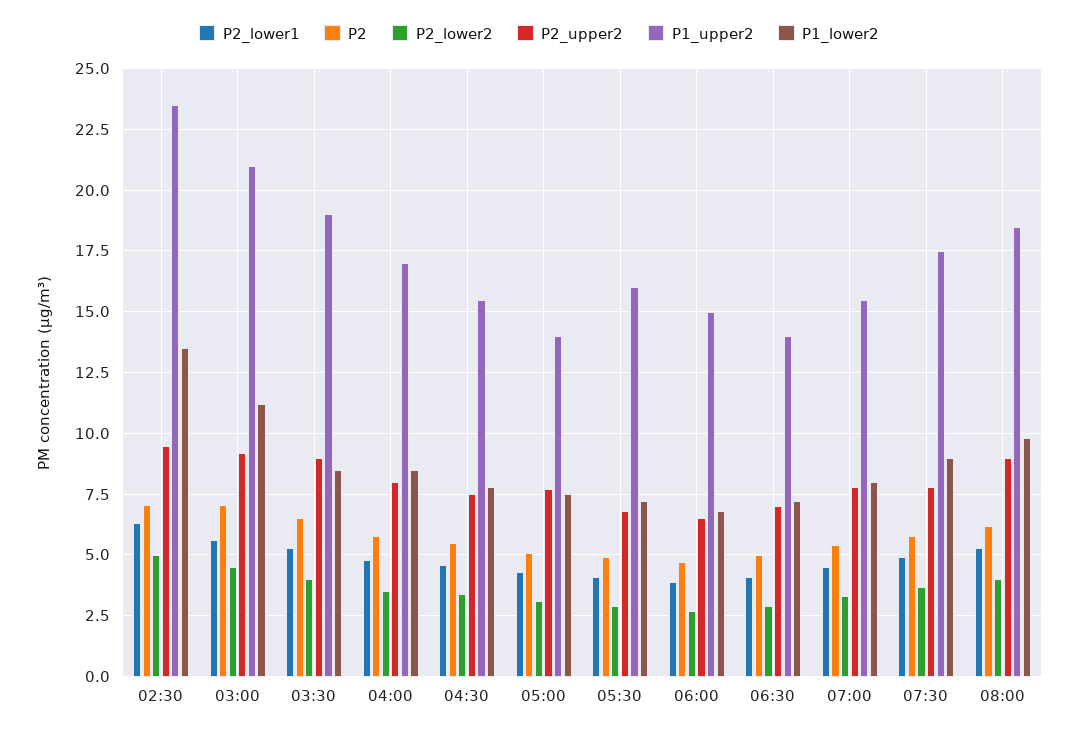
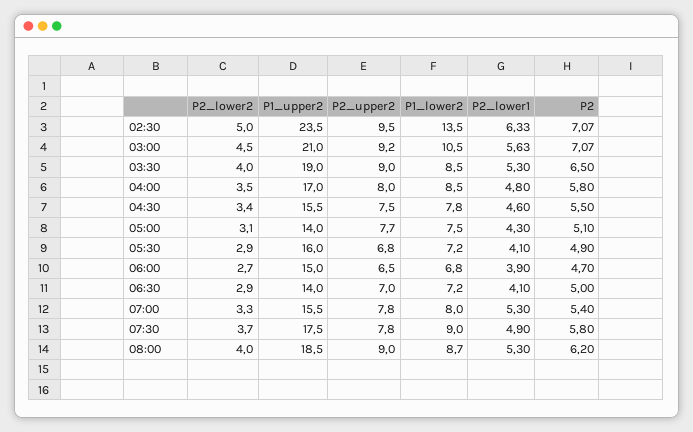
  {
    "P2_lower1": {
      "02:30": 6.33,
      "03:00": 5.63,
      "03:30": 5.3,
      "04:00": 4.8,
      "04:30": 4.6,
      "05:00": 4.3,
      "05:30": 4.1,
      "06:00": 3.9,
      "06:30": 4.1,
-     "07:00": 4.5,
+     "07:00": 5.3,
      "07:30": 4.9,
      "08:00": 5.3
    },
    "P2": {
      "02:30": 7.07,
      "03:00": 7.07,
      "03:30": 6.5,
      "04:00": 5.8,
      "04:30": 5.5,
      "05:00": 5.1,
      "05:30": 4.9,
      "06:00": 4.7,
      "06:30": 5,
      "07:00": 5.4,
      "07:30": 5.8,
      "08:00": 6.2
    },
    "P2_lower2": {
      "02:30": 5,
      "03:00": 4.5,
      "03:30": 4,
      "04:00": 3.5,
      "04:30": 3.4,
      "05:00": 3.1,
      "05:30": 2.9,
      "06:00": 2.7,
      "06:30": 2.9,
      "07:00": 3.3,
      "07:30": 3.7,
      "08:00": 4
    },
    "P2_upper2": {
      "02:30": 9.5,
      "03:00": 9.2,
      "03:30": 9,
      "04:00": 8,
      "04:30": 7.5,
      "05:00": 7.7,
      "05:30": 6.8,
      "06:00": 6.5,
      "06:30": 7,
      "07:00": 7.8,
      "07:30": 7.8,
      "08:00": 9
    },
    "P1_upper2": {
      "02:30": 23.5,
      "03:00": 21,
      "03:30": 19,
      "04:00": 17,
      "04:30": 15.5,
      "05:00": 14,
      "05:30": 16,
      "06:00": 15,
      "06:30": 14,
      "07:00": 15.5,
      "07:30": 17.5,
      "08:00": 18.5
    },
    "P1_lower2": {
      "02:30": 13.5,
-     "03:00": 11.25,
+     "03:00": 10.5,
      "03:30": 8.5,
      "04:00": 8.5,
      "04:30": 7.8,
      "05:00": 7.5,
      "05:30": 7.2,
      "06:00": 6.8,
      "06:30": 7.2,
      "07:00": 8,
      "07:30": 9,
-     "08:00": 9.75
+     "08:00": 8.7
    }
  }

